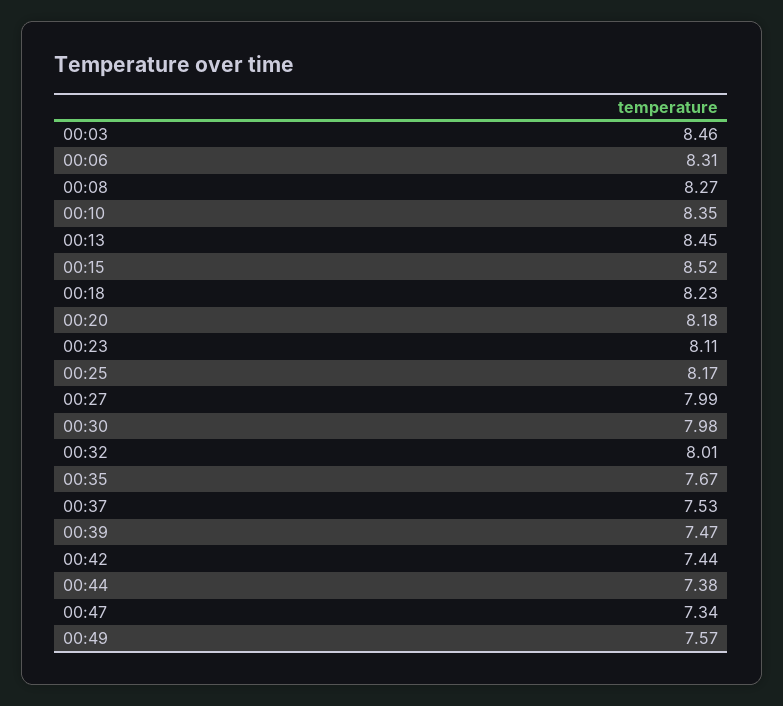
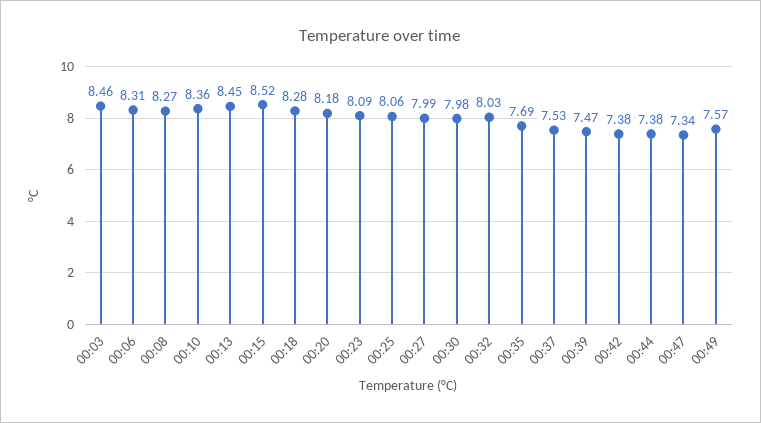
  {
    "00:03": 8.46,
    "00:06": 8.31,
    "00:08": 8.27,
-   "00:10": 8.35,
+   "00:10": 8.36,
    "00:13": 8.45,
    "00:15": 8.52,
-   "00:18": 8.23,
+   "00:18": 8.28,
    "00:20": 8.18,
-   "00:23": 8.11,
+   "00:23": 8.09,
-   "00:25": 8.17,
+   "00:25": 8.06,
    "00:27": 7.99,
    "00:30": 7.98,
-   "00:32": 8.01,
+   "00:32": 8.03,
-   "00:35": 7.67,
+   "00:35": 7.69,
    "00:37": 7.53,
    "00:39": 7.47,
-   "00:42": 7.44,
+   "00:42": 7.38,
    "00:44": 7.38,
    "00:47": 7.34,
    "00:49": 7.57
  }

